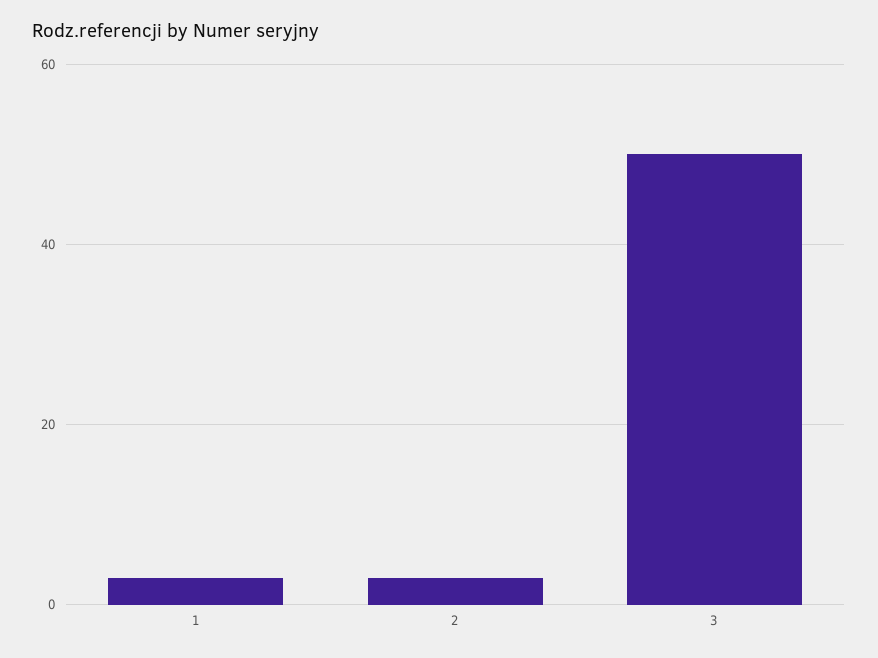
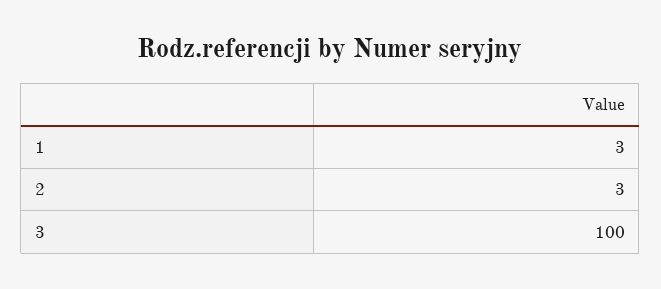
  {
    "1": 3,
    "2": 3,
-   "3": 50
+   "3": 100
  }

